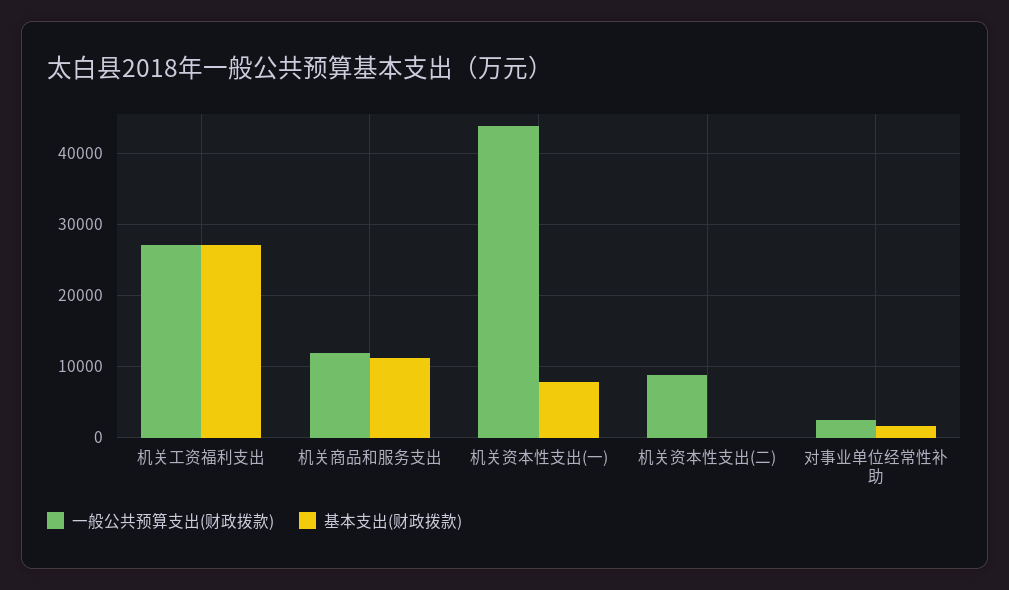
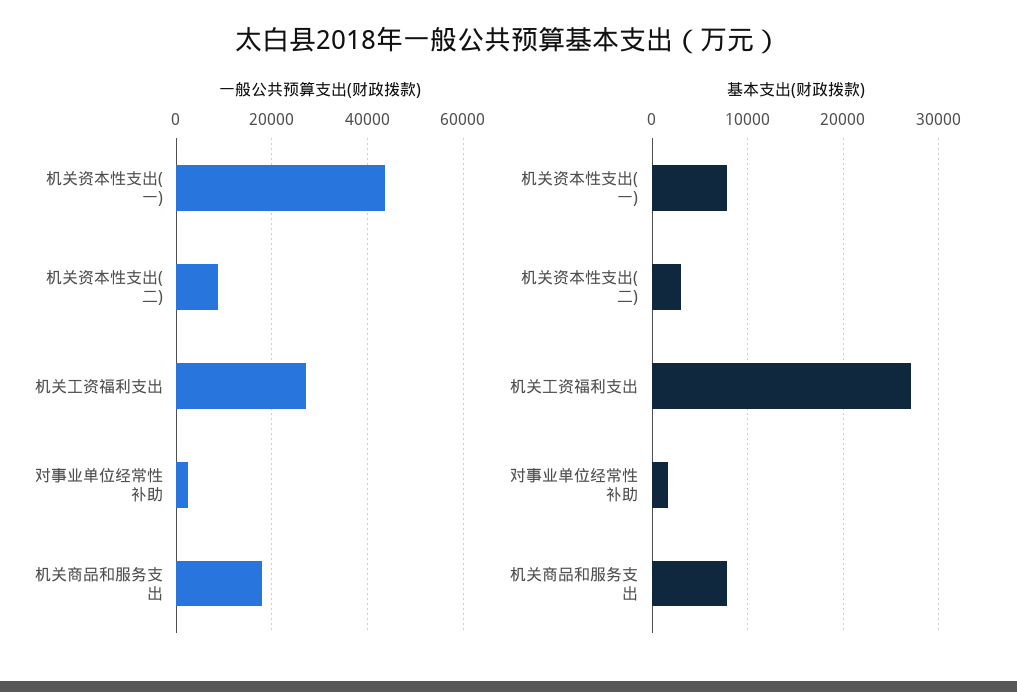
  {
    "一般公共预算支出(财政拨款)": {
      "机关工资福利支出": 27000,
-     "机关商品和服务支出": 12000,
+     "机关商品和服务支出": 18000,
      "机关资本性支出(一)": 44000,
      "机关资本性支出(二)": 9000,
      "对事业单位经常性补助": 2000
    },
    "基本支出(财政拨款)": {
      "机关工资福利支出": 27000,
-     "机关商品和服务支出": 11000,
+     "机关商品和服务支出": 8000,
      "机关资本性支出(一)": 8000,
-     "机关资本性支出(二)": 0,
+     "机关资本性支出(二)": 3000,
      "对事业单位经常性补助": 2000
    }
  }

